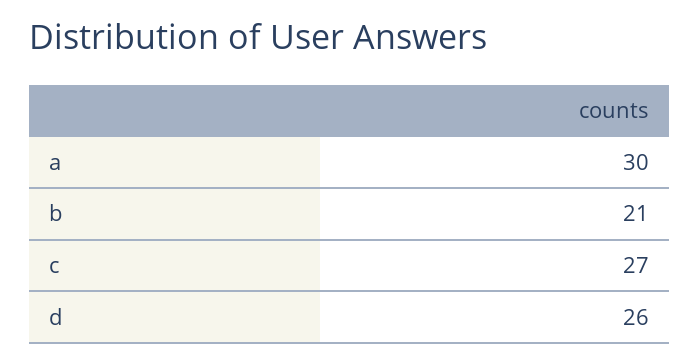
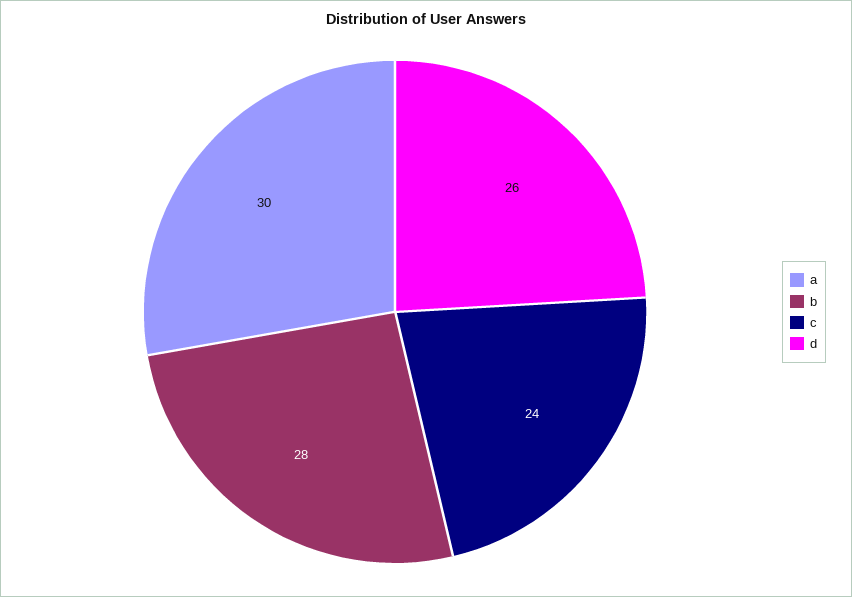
  {
    "a": 30,
-   "b": 21,
+   "b": 28,
-   "c": 27,
+   "c": 24,
    "d": 26
  }

